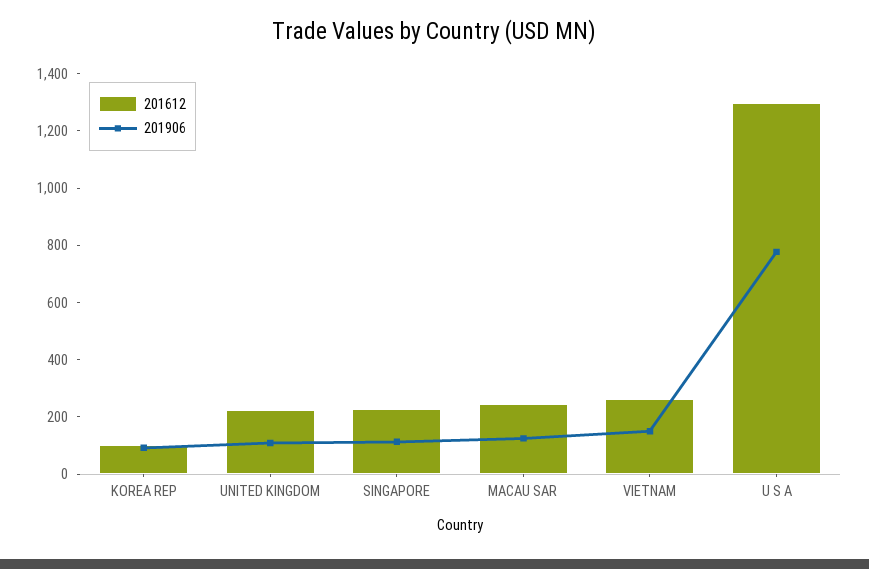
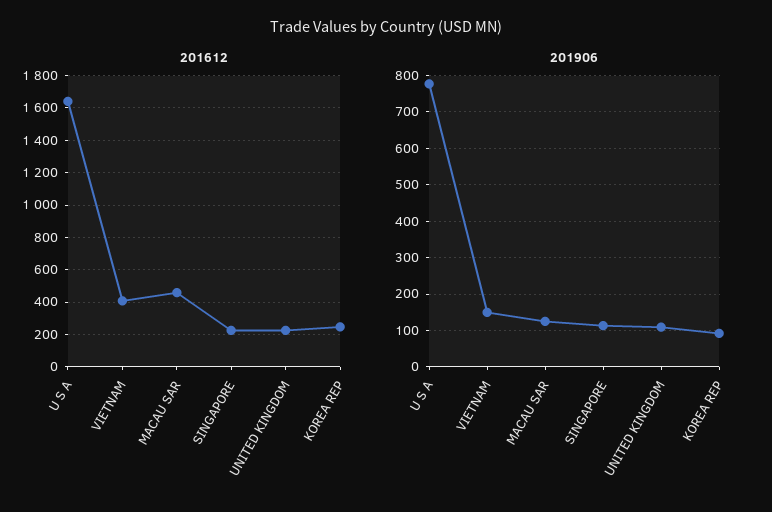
  {
    "201612": {
-     "KOREA REP": 100,
+     "KOREA REP": 250,
      "UNITED KINGDOM": 250,
      "SINGAPORE": 250,
-     "MACAU SAR": 250,
+     "MACAU SAR": 450,
-     "VIETNAM": 250,
+     "VIETNAM": 400,
-     "U S A": 1300
+     "U S A": 1650
    },
    "201906": {
      "KOREA REP": 100,
      "UNITED KINGDOM": 100,
      "SINGAPORE": 120,
      "MACAU SAR": 120,
      "VIETNAM": 160,
      "U S A": 780
    }
  }

